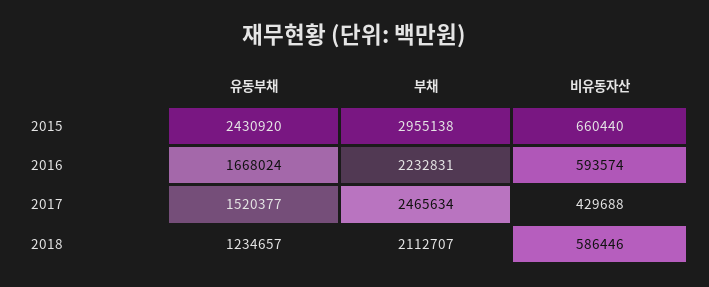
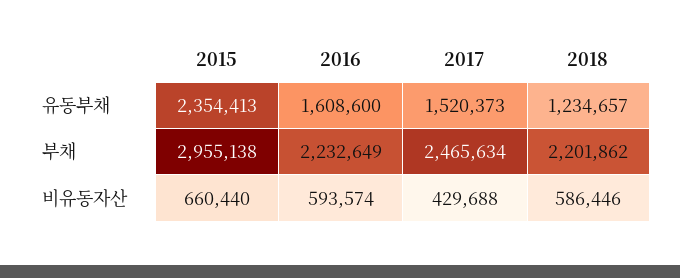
  {
    "유동부채": {
-     "2015": 2430920,
+     "2015": 2354413,
-     "2016": 1668024,
+     "2016": 1608600,
-     "2017": 1520377,
+     "2017": 1520373,
      "2018": 1234657
    },
    "부채": {
      "2015": 2955138,
-     "2016": 2232831,
+     "2016": 2232649,
      "2017": 2465634,
-     "2018": 2112707
+     "2018": 2201862
    },
    "비유동자산": {
      "2015": 660440,
      "2016": 593574,
      "2017": 429688,
      "2018": 586446
    }
  }

